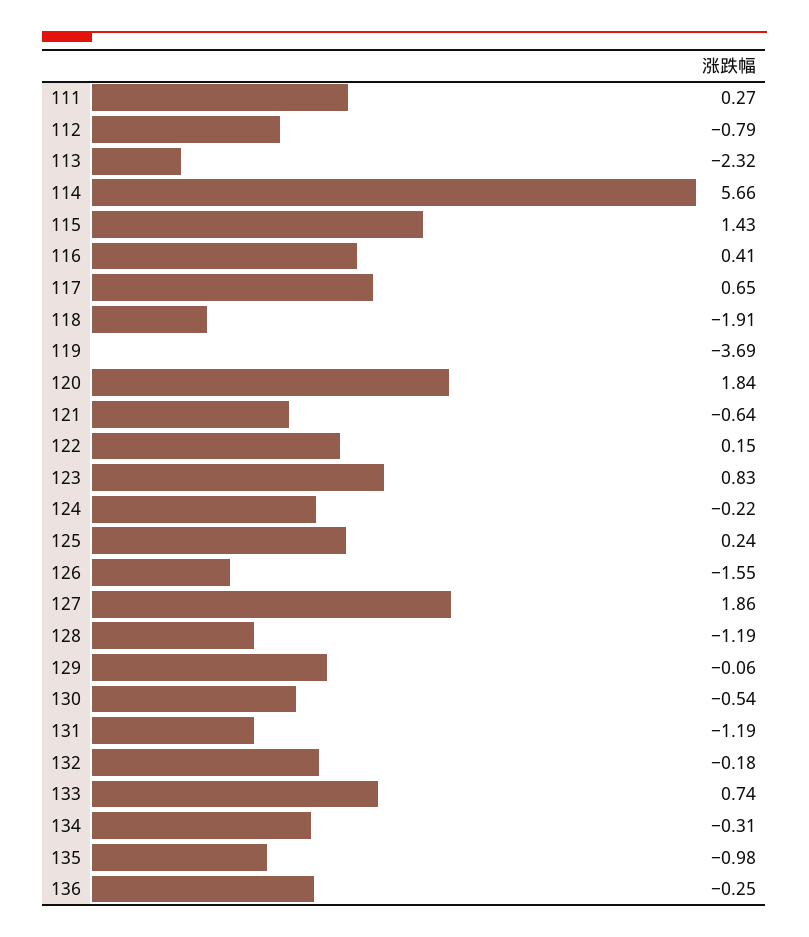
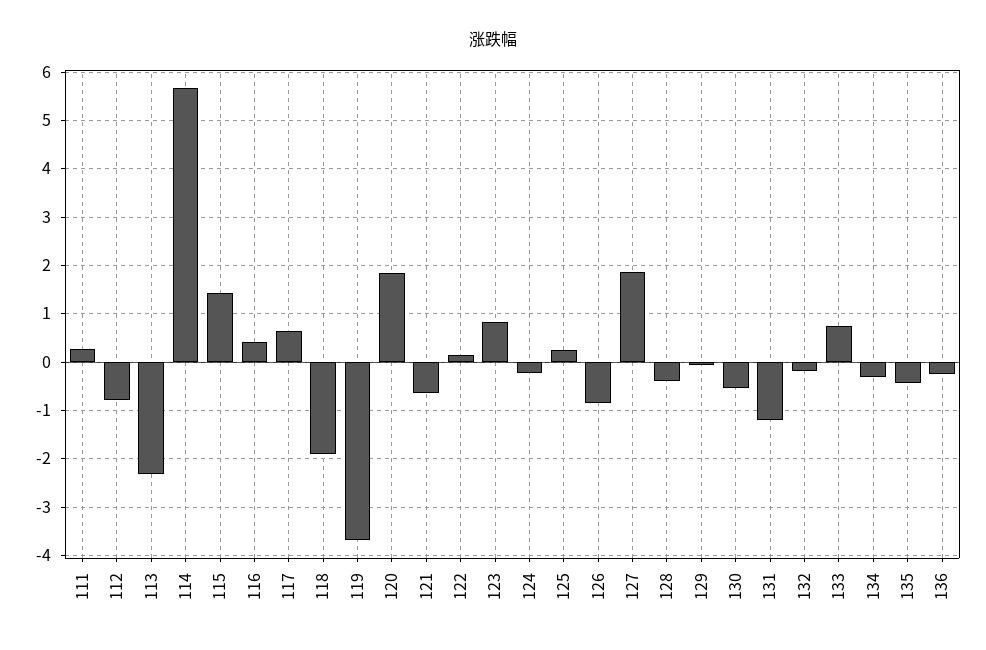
  {
    "111": 0.27,
    "112": -0.79,
    "113": -2.32,
    "114": 5.66,
    "115": 1.43,
    "116": 0.41,
    "117": 0.65,
    "118": -1.91,
    "119": -3.69,
    "120": 1.84,
    "121": -0.64,
    "122": 0.15,
    "123": 0.83,
    "124": -0.22,
    "125": 0.24,
-   "126": -1.55,
+   "126": -0.8,
    "127": 1.86,
-   "128": -1.19,
+   "128": -0.4,
    "129": -0.06,
    "130": -0.54,
    "131": -1.19,
    "132": -0.18,
    "133": 0.74,
    "134": -0.31,
-   "135": -0.98,
+   "135": -0.4,
    "136": -0.25
  }

